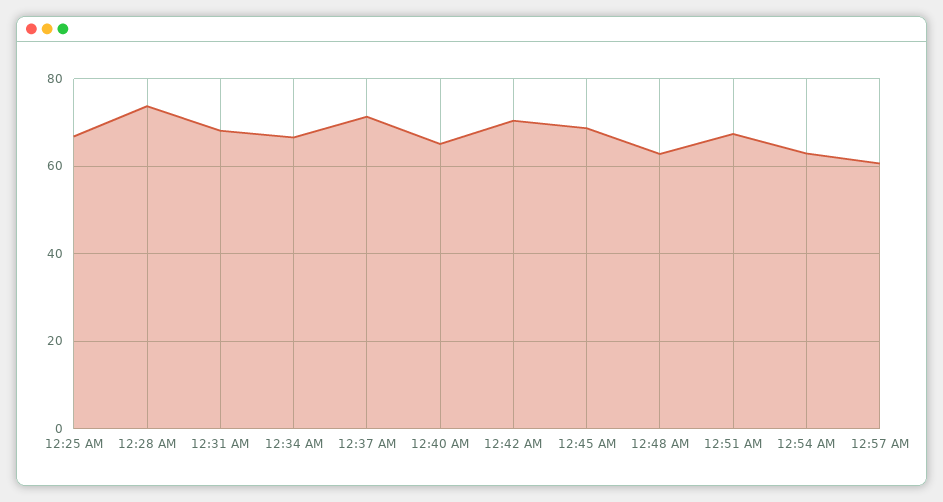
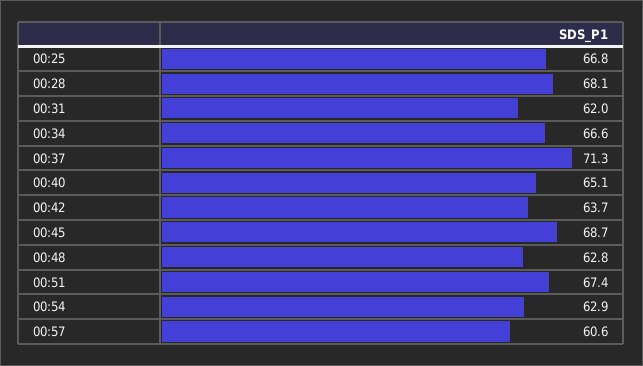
  {
    "12:25 AM": 66.8,
-   "12:28 AM": 74,
+   "12:28 AM": 68.1,
-   "12:31 AM": 68,
+   "12:31 AM": 62,
    "12:34 AM": 66.6,
    "12:37 AM": 71.3,
    "12:40 AM": 65.1,
-   "12:42 AM": 70,
+   "12:42 AM": 63.7,
    "12:45 AM": 68.7,
    "12:48 AM": 62.8,
    "12:51 AM": 67.4,
    "12:54 AM": 62.9,
    "12:57 AM": 60.6
  }

